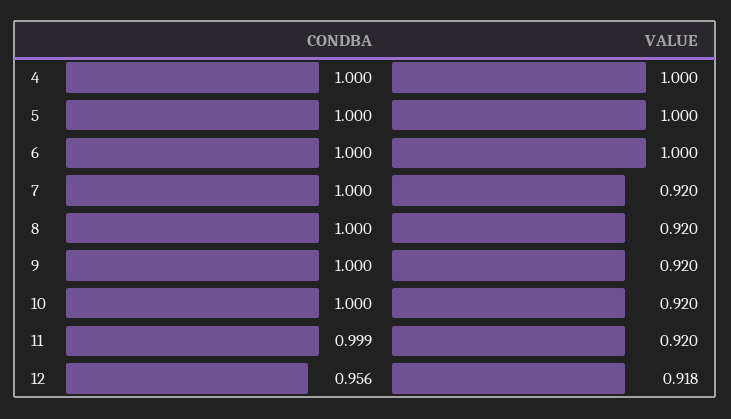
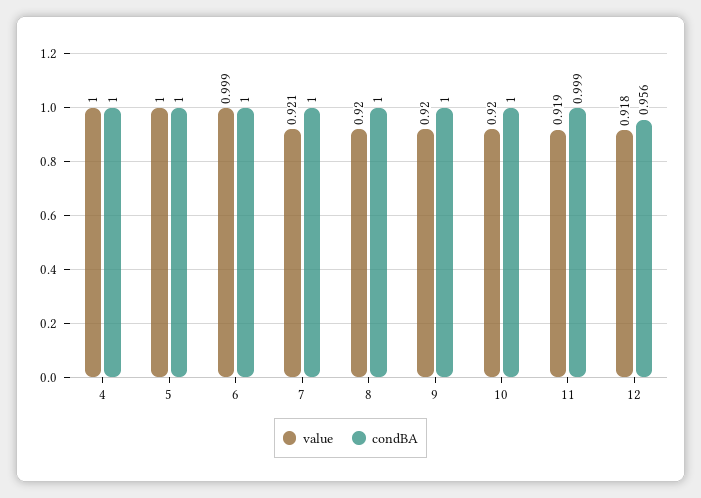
  {
    "CONDBA": {
      "4": 1,
      "5": 1,
      "6": 1,
      "7": 1,
      "8": 1,
      "9": 1,
      "10": 1,
      "11": 0.999,
      "12": 0.956
    },
    "VALUE": {
      "4": 1,
      "5": 1,
-     "6": 1,
+     "6": 0.999,
-     "7": 0.92,
+     "7": 0.921,
      "8": 0.92,
      "9": 0.92,
      "10": 0.92,
-     "11": 0.92,
+     "11": 0.919,
      "12": 0.918
    }
  }

